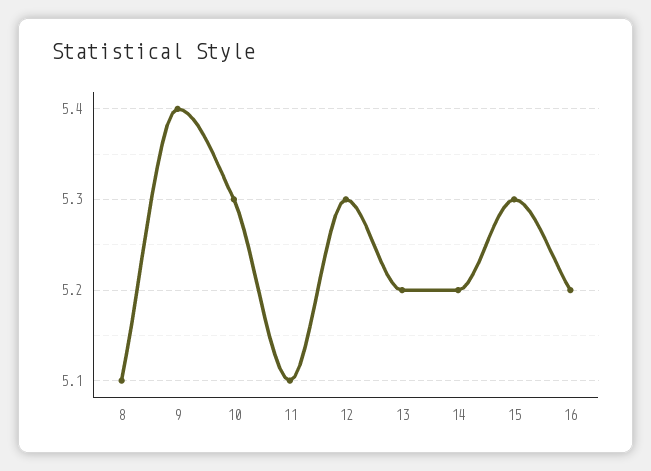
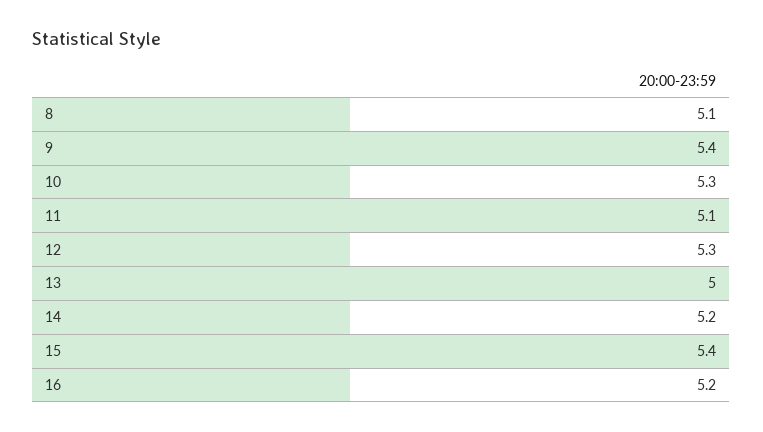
  {
    "8": 5.1,
    "9": 5.4,
    "10": 5.3,
    "11": 5.1,
    "12": 5.3,
-   "13": 5.2,
+   "13": 5,
    "14": 5.2,
-   "15": 5.3,
+   "15": 5.4,
    "16": 5.2
  }

